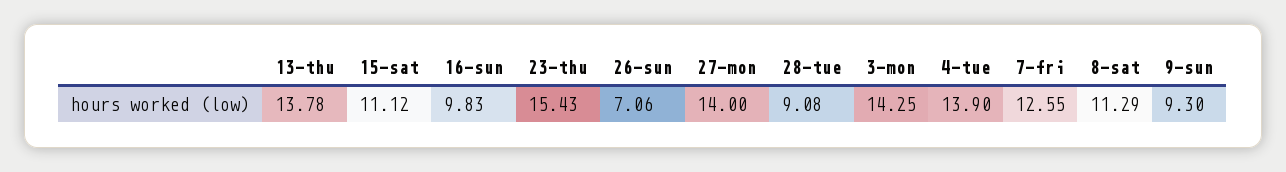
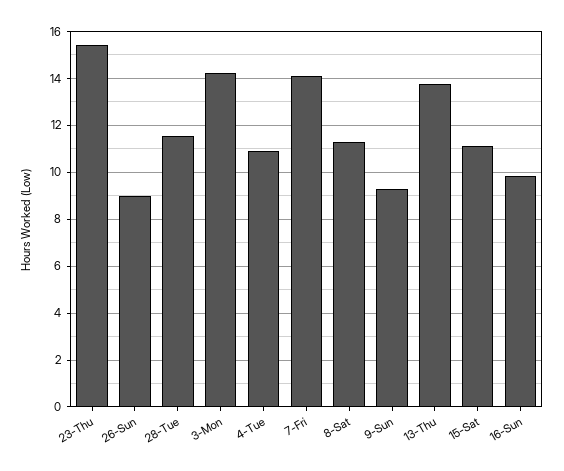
  {
    "13-thu": 13.78,
    "15-sat": 11.12,
    "16-sun": 9.83,
    "23-thu": 15.43,
-   "26-sun": 7.06,
+   "26-sun": 9,
-   "27-mon": 14,
-   "28-tue": 9.08,
+   "28-tue": 11.5,
    "3-mon": 14.25,
-   "4-tue": 13.9,
+   "4-tue": 11,
-   "7-fri": 12.55,
+   "7-fri": 14,
    "8-sat": 11.29,
    "9-sun": 9.3
  }

